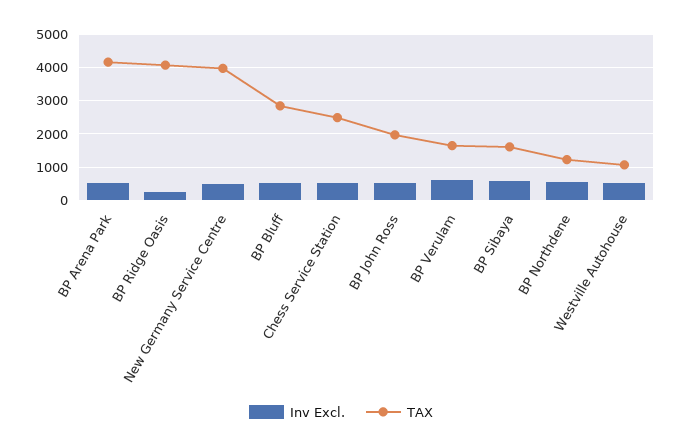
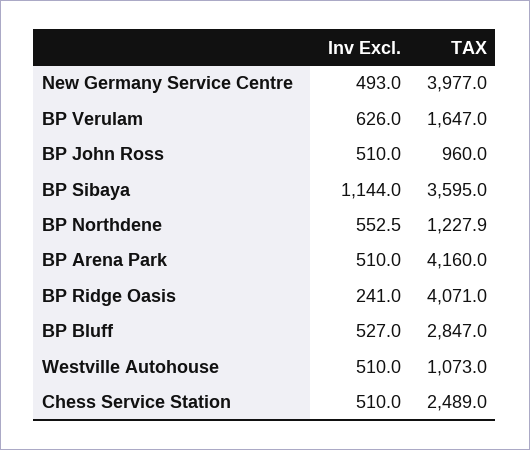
  {
    "Inv Excl.": {
      "BP Arena Park": 510,
      "BP Ridge Oasis": 241,
      "New Germany Service Centre": 493,
      "BP Bluff": 527,
      "Chess Service Station": 510,
      "BP John Ross": 510,
      "BP Verulam": 626,
-     "BP Sibaya": 600,
+     "BP Sibaya": 1144,
      "BP Northdene": 552.5,
      "Westville Autohouse": 510
    },
    "TAX": {
      "BP Arena Park": 4160,
      "BP Ridge Oasis": 4071,
      "New Germany Service Centre": 3977,
      "BP Bluff": 2847,
      "Chess Service Station": 2489,
-     "BP John Ross": 2000,
+     "BP John Ross": 960,
      "BP Verulam": 1647,
-     "BP Sibaya": 1600,
+     "BP Sibaya": 3595,
      "BP Northdene": 1227.9,
      "Westville Autohouse": 1073
    }
  }

